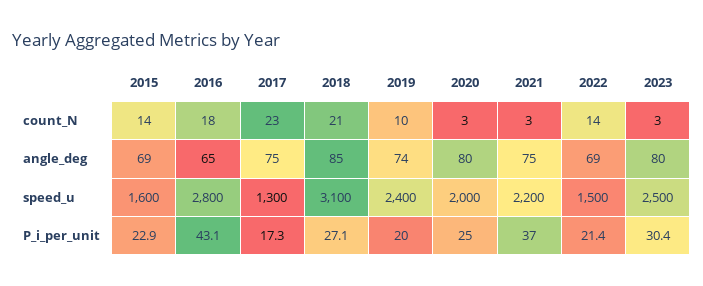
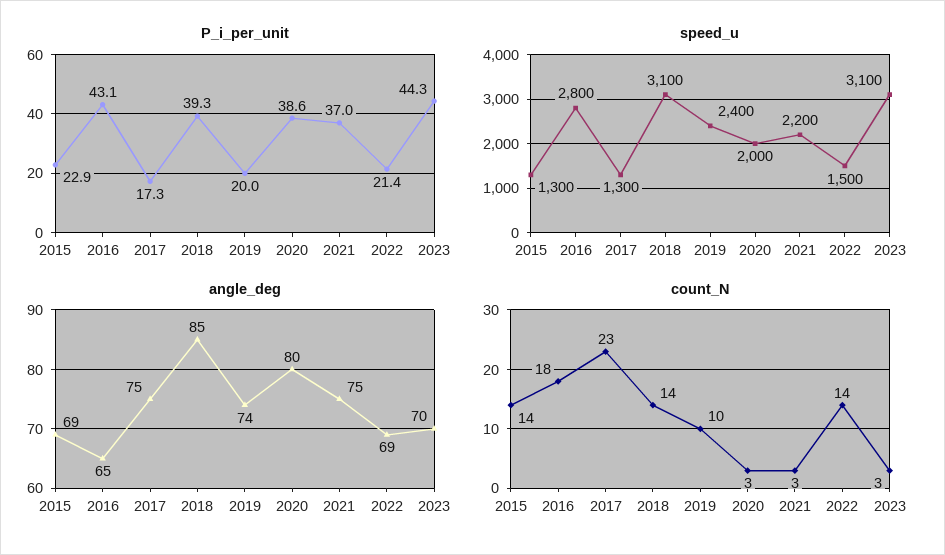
  {
    "count_N": {
      "2015": 14,
      "2016": 18,
      "2017": 23,
-     "2018": 21,
+     "2018": 14,
      "2019": 10,
      "2020": 3,
      "2021": 3,
      "2022": 14,
      "2023": 3
    },
    "angle_deg": {
      "2015": 69,
      "2016": 65,
      "2017": 75,
      "2018": 85,
      "2019": 74,
      "2020": 80,
      "2021": 75,
      "2022": 69,
-     "2023": 80
+     "2023": 70
    },
    "speed_u": {
-     "2015": 1600,
+     "2015": 1300,
      "2016": 2800,
      "2017": 1300,
      "2018": 3100,
      "2019": 2400,
      "2020": 2000,
      "2021": 2200,
      "2022": 1500,
-     "2023": 2500
+     "2023": 3100
    },
    "P_i_per_unit": {
      "2015": 22.9,
      "2016": 43.1,
      "2017": 17.3,
-     "2018": 27.1,
+     "2018": 39.3,
      "2019": 20,
-     "2020": 25,
+     "2020": 38.6,
      "2021": 37,
      "2022": 21.4,
-     "2023": 30.4
+     "2023": 44.3
    }
  }

